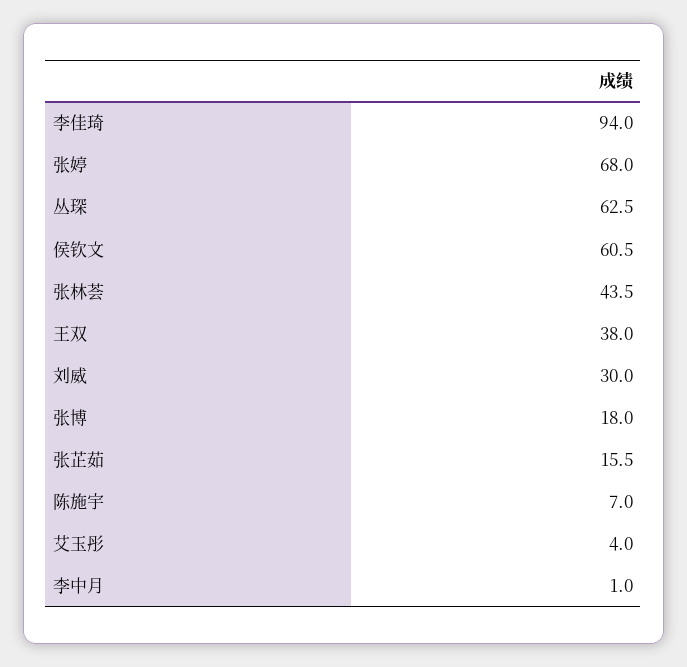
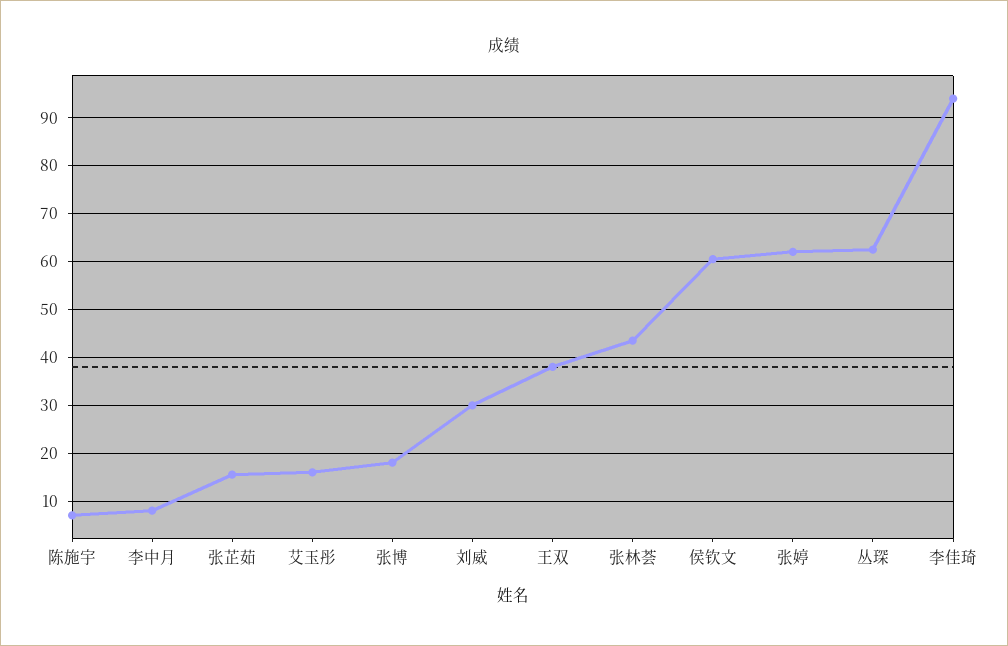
  {
    "李佳琦": 94,
-   "张婷": 68,
+   "张婷": 62,
    "丛琛": 62.5,
    "侯钦文": 60.5,
    "张林荟": 43.5,
    "王双": 38,
    "刘威": 30,
    "张博": 18,
    "张芷茹": 15.5,
    "陈施宇": 7,
-   "艾玉彤": 4,
+   "艾玉彤": 16,
-   "李中月": 1
+   "李中月": 8
  }

